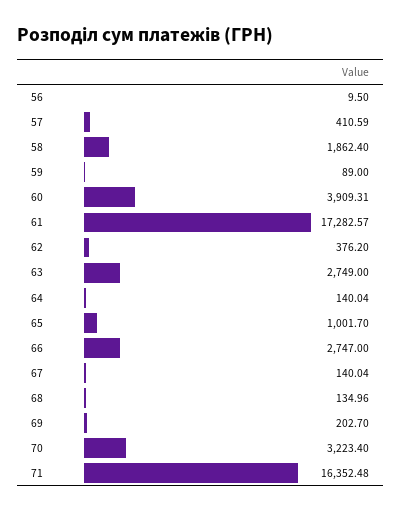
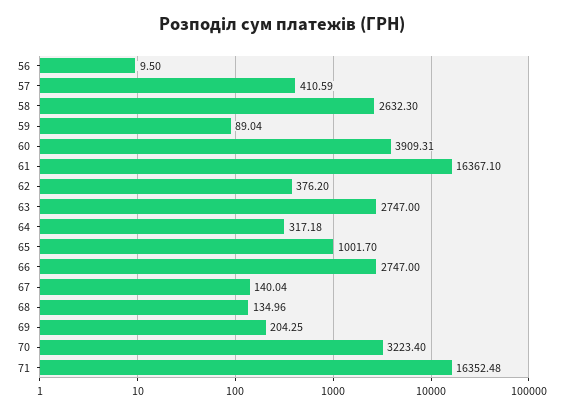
  {
    "56": 9.5,
    "57": 410.59,
-   "58": 1862.4,
+   "58": 2632.3,
-   "59": 89,
+   "59": 89.04,
    "60": 3909.31,
-   "61": 17282.57,
+   "61": 16367.1,
    "62": 376.2,
-   "63": 2749,
+   "63": 2747,
-   "64": 140.04,
+   "64": 317.18,
    "65": 1001.7,
    "66": 2747,
    "67": 140.04,
    "68": 134.96,
-   "69": 202.7,
+   "69": 204.25,
    "70": 3223.4,
    "71": 16352.48
  }

